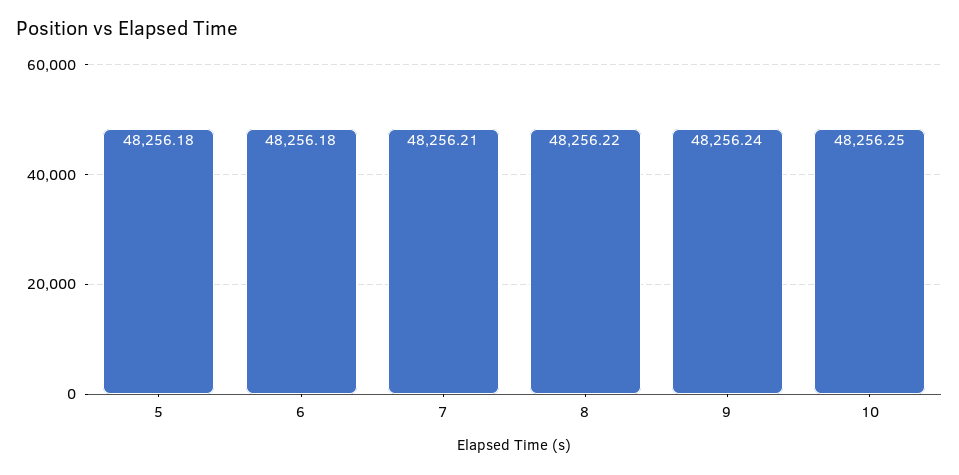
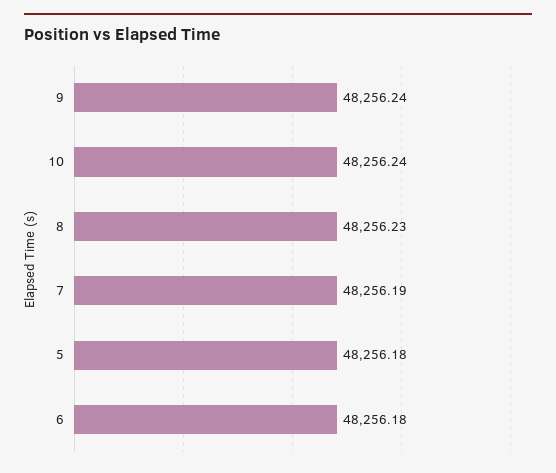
  {
    "5": 48256.18,
    "6": 48256.18,
-   "7": 48256.21,
+   "7": 48256.19,
-   "8": 48256.22,
+   "8": 48256.23,
    "9": 48256.24,
-   "10": 48256.25
+   "10": 48256.24
  }

